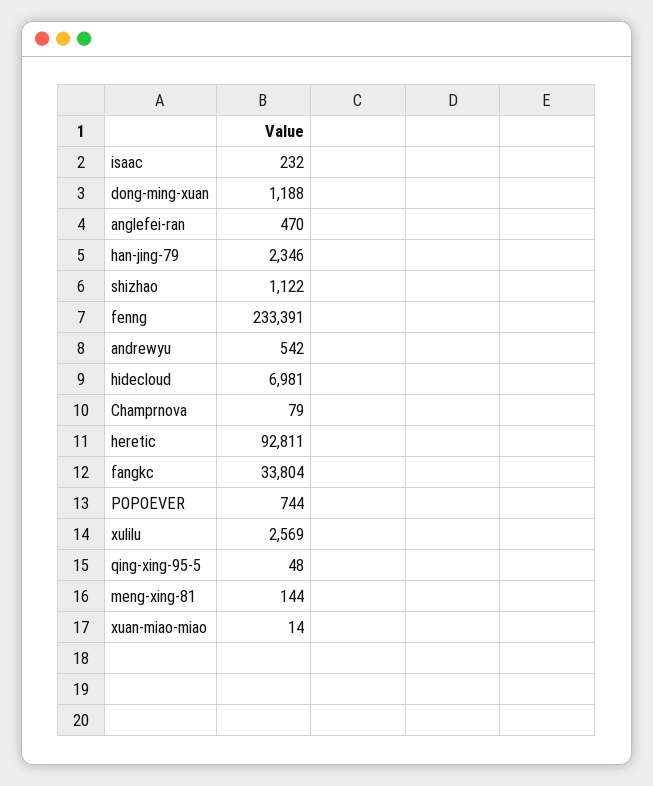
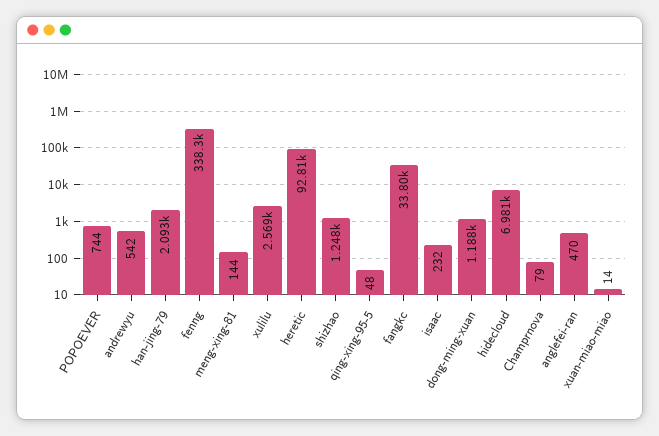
  {
    "isaac": 232,
    "dong-ming-xuan": 1188,
    "anglefei-ran": 470,
-   "han-jing-79": 2346,
+   "han-jing-79": 2093,
-   "shizhao": 1122,
+   "shizhao": 1248,
-   "fenng": 233391,
+   "fenng": 338300,
    "andrewyu": 542,
    "hidecloud": 6981,
    "Champrnova": 79,
    "heretic": 92811,
    "fangkc": 33804,
    "POPOEVER": 744,
    "xulilu": 2569,
    "qing-xing-95-5": 48,
    "meng-xing-81": 144,
    "xuan-miao-miao": 14
  }

